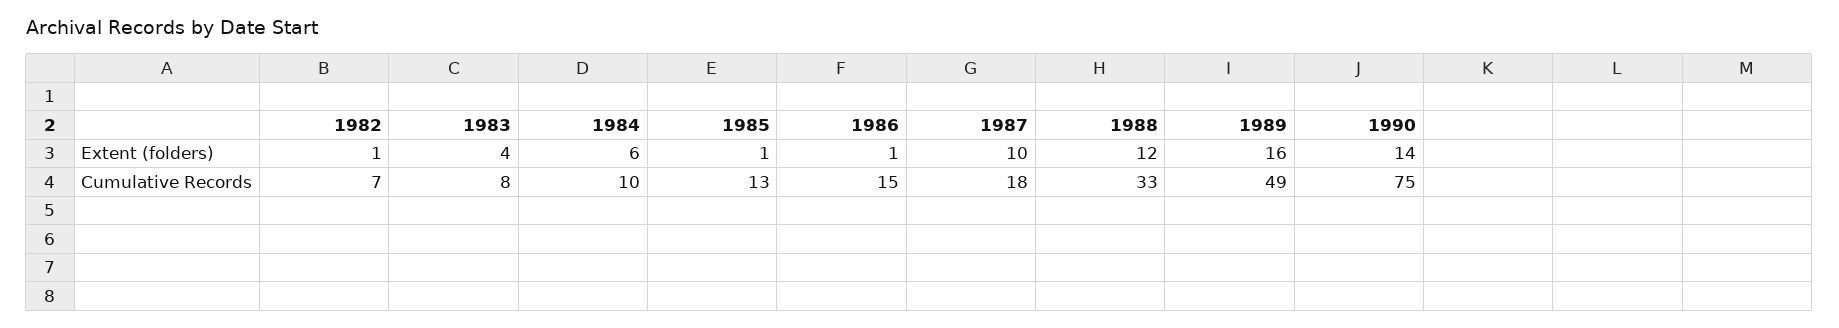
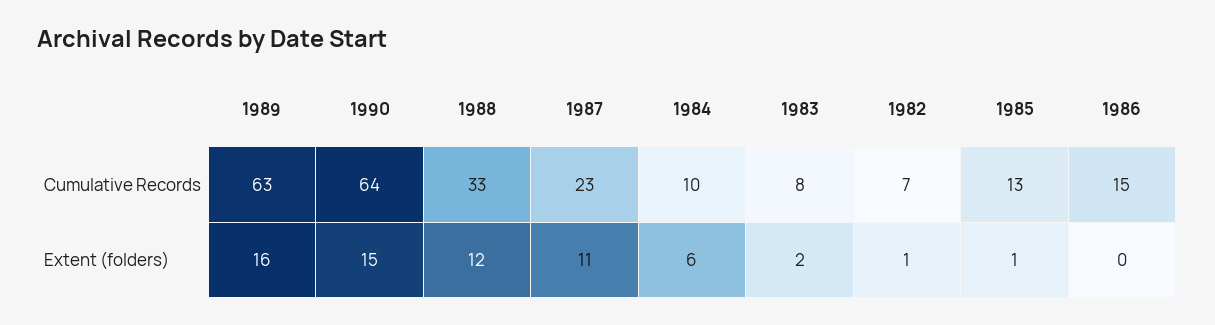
  {
    "1982": {
      "Extent (folders)": 1,
      "Cumulative Records": 7
    },
    "1983": {
-     "Extent (folders)": 4,
+     "Extent (folders)": 2,
      "Cumulative Records": 8
    },
    "1984": {
      "Extent (folders)": 6,
      "Cumulative Records": 10
    },
    "1985": {
      "Extent (folders)": 1,
      "Cumulative Records": 13
    },
    "1986": {
-     "Extent (folders)": 1,
+     "Extent (folders)": 0,
      "Cumulative Records": 15
    },
    "1987": {
-     "Extent (folders)": 10,
+     "Extent (folders)": 11,
-     "Cumulative Records": 18
+     "Cumulative Records": 23
    },
    "1988": {
      "Extent (folders)": 12,
      "Cumulative Records": 33
    },
    "1989": {
      "Extent (folders)": 16,
-     "Cumulative Records": 49
+     "Cumulative Records": 63
    },
    "1990": {
-     "Extent (folders)": 14,
+     "Extent (folders)": 15,
-     "Cumulative Records": 75
+     "Cumulative Records": 64
    }
  }

